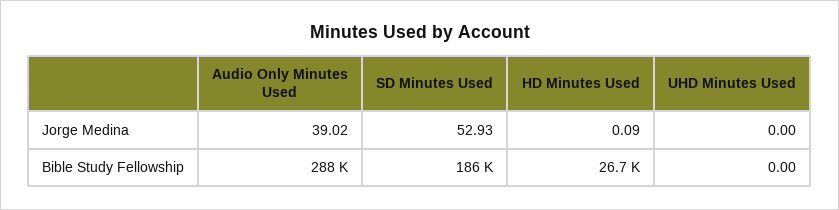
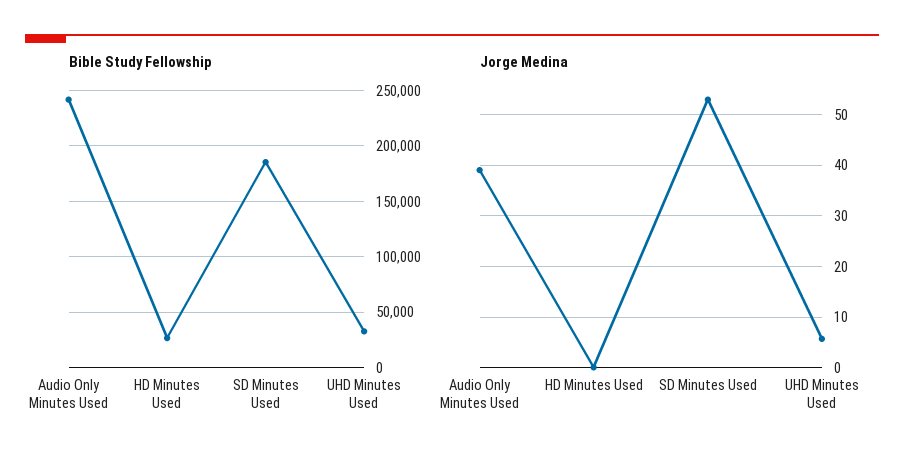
  {
    "Jorge Medina": {
      "Audio Only Minutes Used": 39.02,
      "SD Minutes Used": 52.93,
      "HD Minutes Used": 0.09,
-     "UHD Minutes Used": 0
+     "UHD Minutes Used": 6
    },
    "Bible Study Fellowship": {
-     "Audio Only Minutes Used": 288000,
+     "Audio Only Minutes Used": 240000,
      "SD Minutes Used": 186000,
      "HD Minutes Used": 26700,
-     "UHD Minutes Used": 0
+     "UHD Minutes Used": 30000
    }
  }

